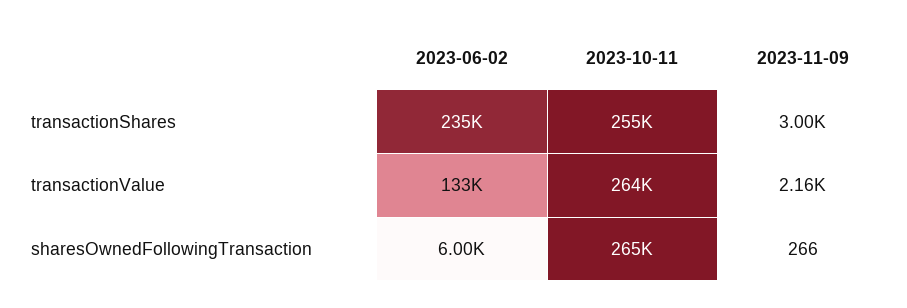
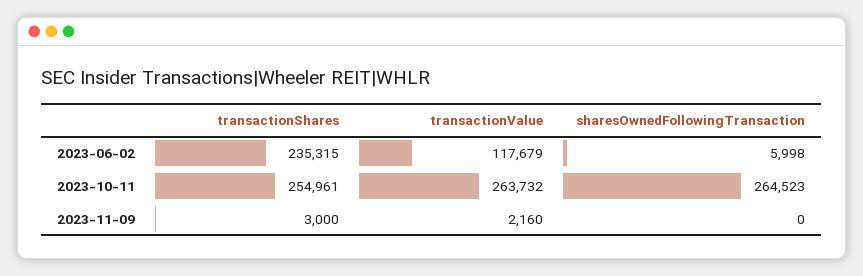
  {
    "2023-06-02": {
      "transactionShares": 235315,
-     "transactionValue": 133000,
+     "transactionValue": 117679,
      "sharesOwnedFollowingTransaction": 5998
    },
    "2023-10-11": {
      "transactionShares": 254961,
      "transactionValue": 263732,
      "sharesOwnedFollowingTransaction": 264523
    },
    "2023-11-09": {
      "transactionShares": 3000,
      "transactionValue": 2160,
-     "sharesOwnedFollowingTransaction": 266
+     "sharesOwnedFollowingTransaction": 0
    }
  }

